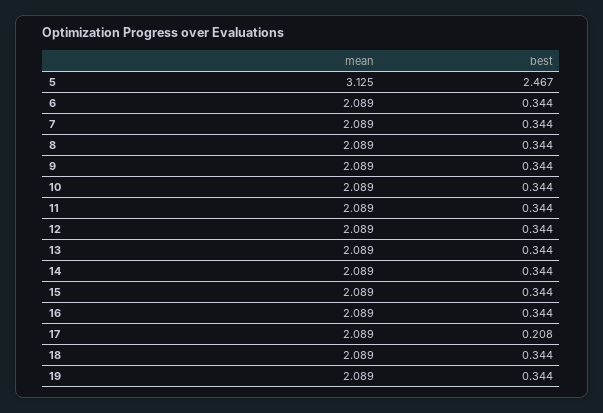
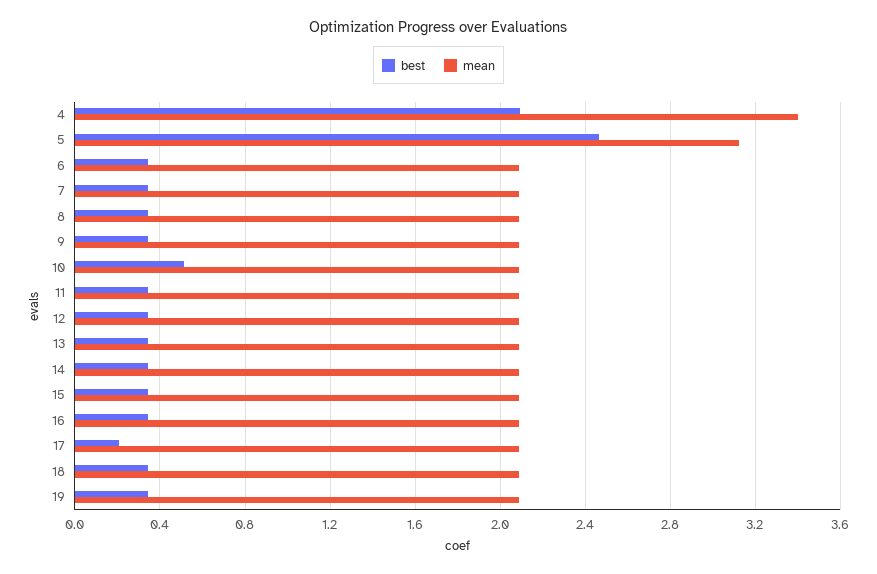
  {
    "mean": {
      "5": 3.125,
      "6": 2.089,
      "7": 2.089,
      "8": 2.089,
      "9": 2.089,
      "10": 2.089,
      "11": 2.089,
      "12": 2.089,
      "13": 2.089,
      "14": 2.089,
      "15": 2.089,
      "16": 2.089,
      "17": 2.089,
      "18": 2.089,
-     "19": 2.089
+     "19": 2.089,
+     "4": 3.4
    },
    "best": {
      "5": 2.467,
      "6": 0.344,
      "7": 0.344,
      "8": 0.344,
      "9": 0.344,
-     "10": 0.344,
+     "10": 0.5,
      "11": 0.344,
      "12": 0.344,
      "13": 0.344,
      "14": 0.344,
      "15": 0.344,
      "16": 0.344,
      "17": 0.208,
      "18": 0.344,
-     "19": 0.344
+     "19": 0.344,
+     "4": 2.1
    }
  }

